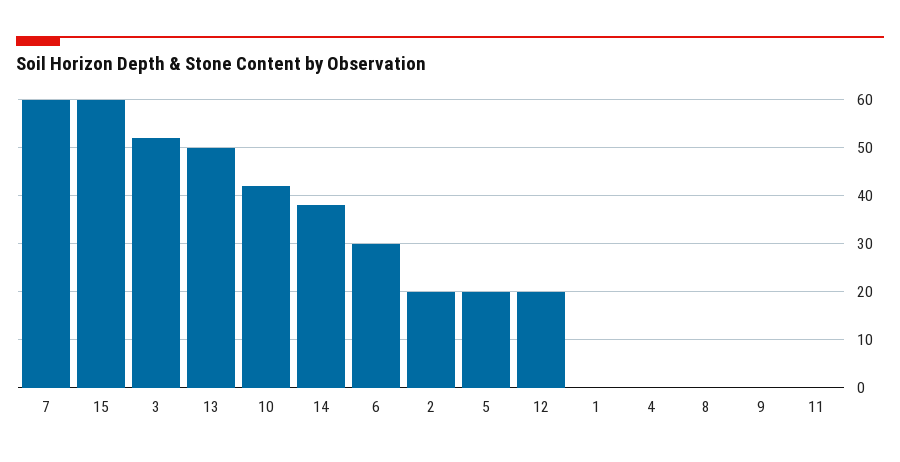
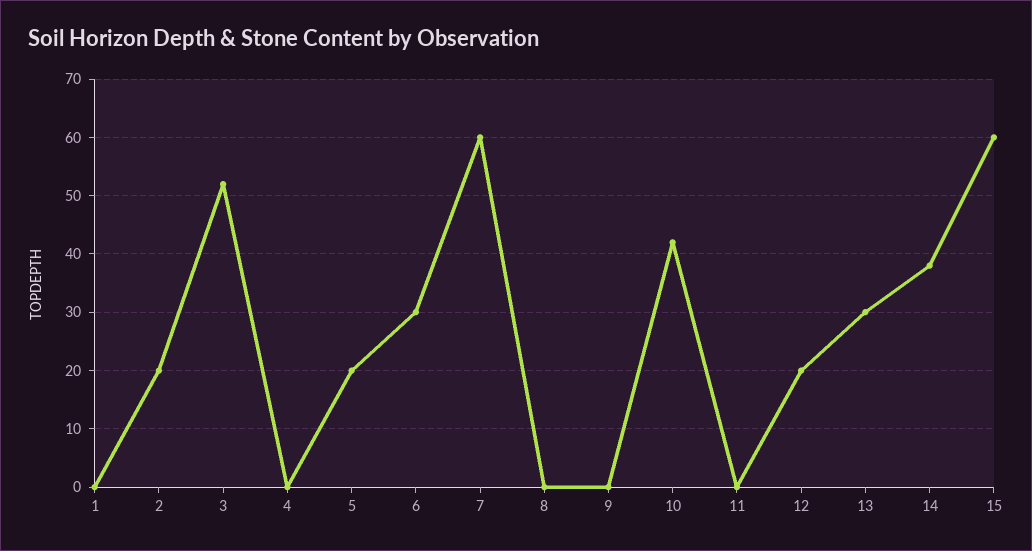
  {
    "7": 60,
    "15": 60,
    "3": 50,
-   "13": 50,
+   "13": 30,
    "10": 40,
    "14": 40,
    "6": 30,
    "2": 20,
    "5": 20,
    "12": 20,
    "1": 0,
    "4": 0,
    "8": 0,
    "9": 0,
    "11": 0
  }

